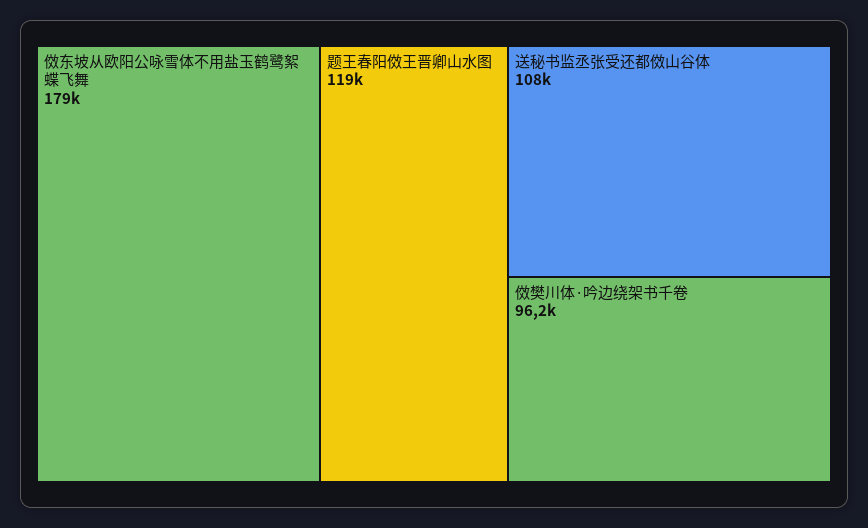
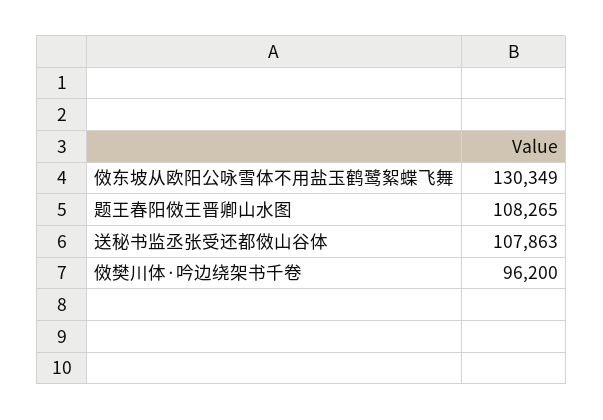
  {
-   "傚东坡从欧阳公咏雪体不用盐玉鹤鹭絮蝶飞舞": 179000,
+   "傚东坡从欧阳公咏雪体不用盐玉鹤鹭絮蝶飞舞": 130349,
-   "题王春阳傚王晋卿山水图": 119000,
+   "题王春阳傚王晋卿山水图": 108265,
    "送秘书监丞张受还都傚山谷体": 107863,
    "傚樊川体·吟边绕架书千卷": 96200
  }

